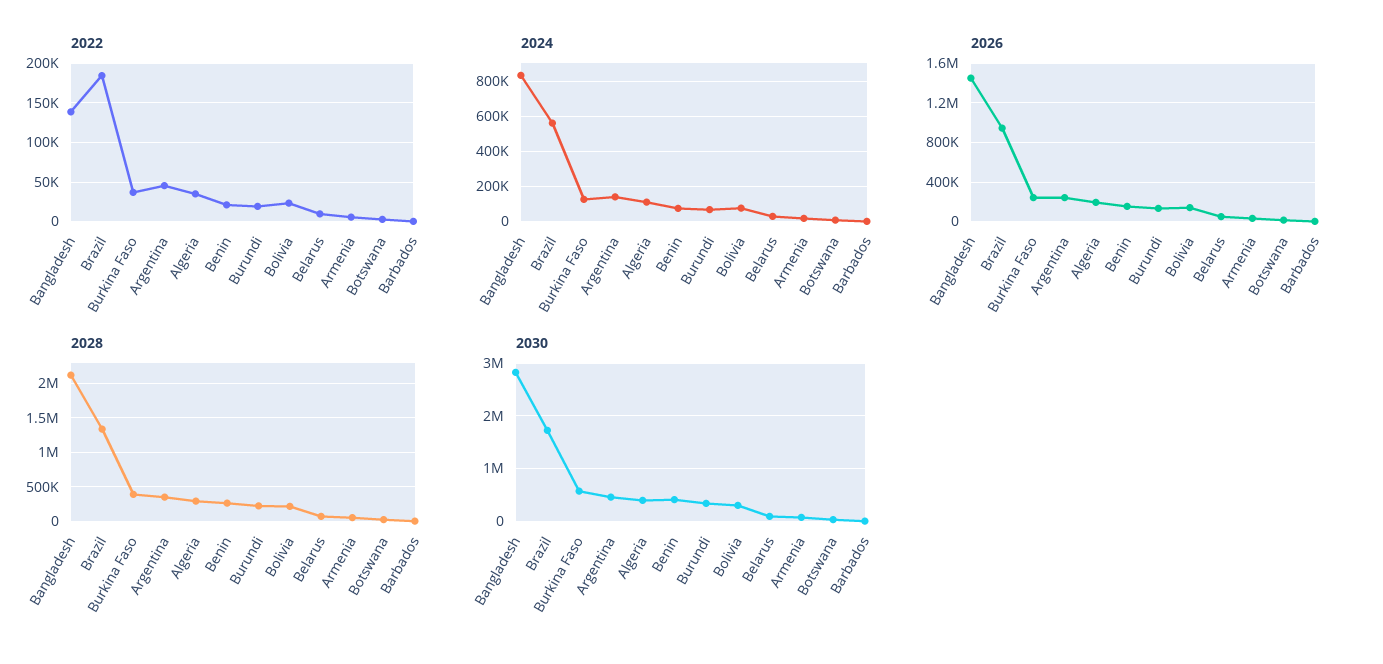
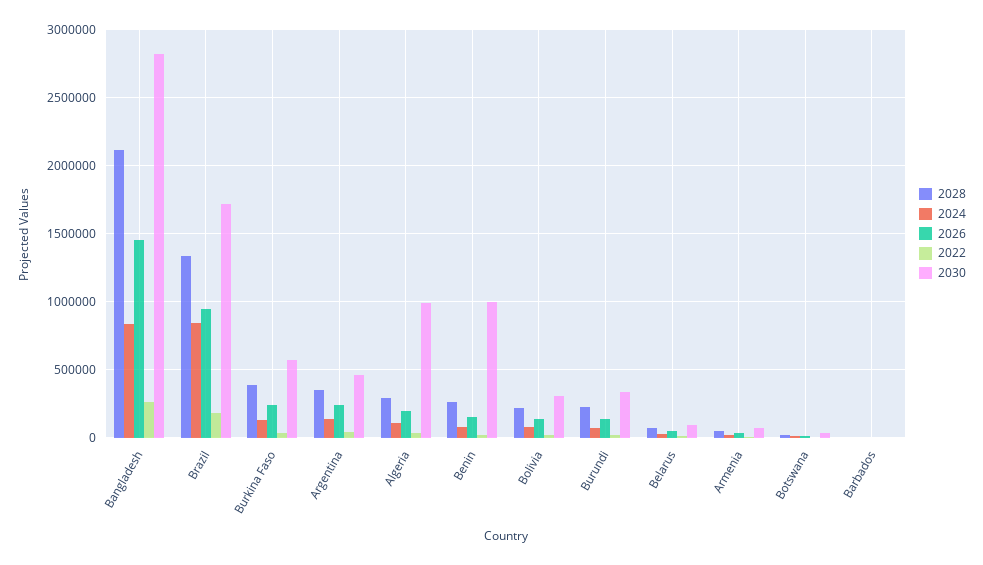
  {
    "2022": {
-     "Bangladesh": 140000,
+     "Bangladesh": 250000,
      "Brazil": 180000,
      "Burkina Faso": 40000,
      "Argentina": 50000,
      "Algeria": 40000,
      "Benin": 20000,
      "Burundi": 20000,
      "Bolivia": 20000,
      "Belarus": 10000,
      "Armenia": 10000,
      "Botswana": 0,
      "Barbados": 0
    },
    "2024": {
      "Bangladesh": 850000,
-     "Brazil": 550000,
+     "Brazil": 850000,
      "Burkina Faso": 150000,
      "Argentina": 150000,
      "Algeria": 100000,
      "Benin": 100000,
      "Burundi": 50000,
      "Bolivia": 100000,
      "Belarus": 50000,
      "Armenia": 0,
      "Botswana": 0,
      "Barbados": 0
    },
    "2026": {
      "Bangladesh": 1450000,
      "Brazil": 950000,
      "Burkina Faso": 250000,
      "Argentina": 250000,
      "Algeria": 200000,
      "Benin": 150000,
      "Burundi": 150000,
      "Bolivia": 150000,
      "Belarus": 50000,
      "Armenia": 50000,
      "Botswana": 0,
      "Barbados": 0
    },
    "2028": {
      "Bangladesh": 2100000,
      "Brazil": 1350000,
      "Burkina Faso": 400000,
      "Argentina": 350000,
      "Algeria": 300000,
      "Benin": 250000,
      "Burundi": 200000,
      "Bolivia": 200000,
      "Belarus": 50000,
      "Armenia": 50000,
      "Botswana": 0,
      "Barbados": 0
    },
    "2030": {
      "Bangladesh": 2800000,
      "Brazil": 1700000,
      "Burkina Faso": 550000,
      "Argentina": 450000,
-     "Algeria": 400000,
+     "Algeria": 1000000,
-     "Benin": 400000,
+     "Benin": 1000000,
      "Burundi": 350000,
      "Bolivia": 300000,
      "Belarus": 100000,
      "Armenia": 100000,
      "Botswana": 50000,
      "Barbados": 0
    }
  }

